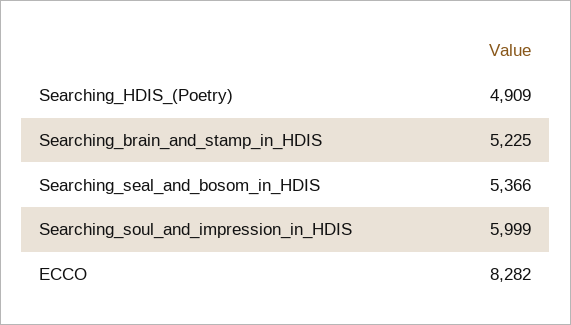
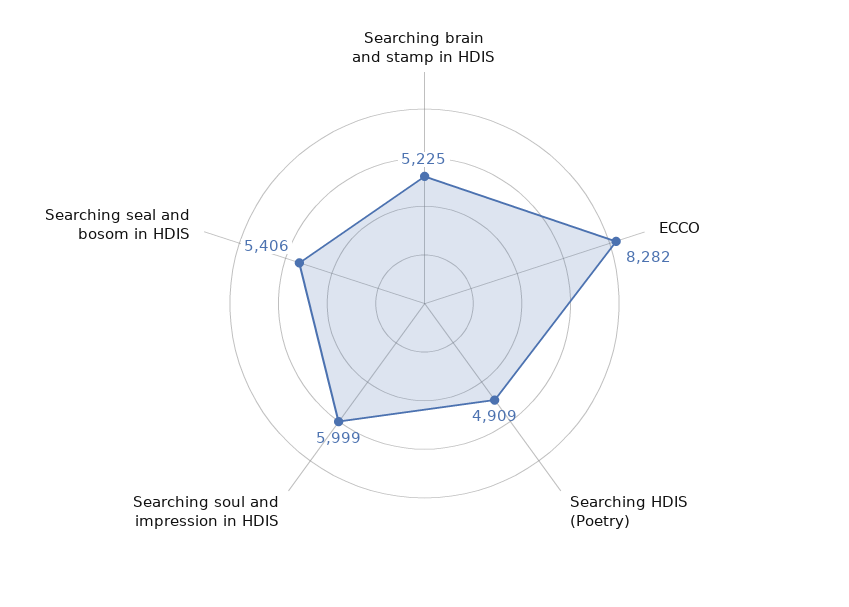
  {
    "Searching_HDIS_(Poetry)": 4909,
    "Searching_brain_and_stamp_in_HDIS": 5225,
-   "Searching_seal_and_bosom_in_HDIS": 5366,
+   "Searching_seal_and_bosom_in_HDIS": 5406,
    "Searching_soul_and_impression_in_HDIS": 5999,
    "ECCO": 8282
  }

